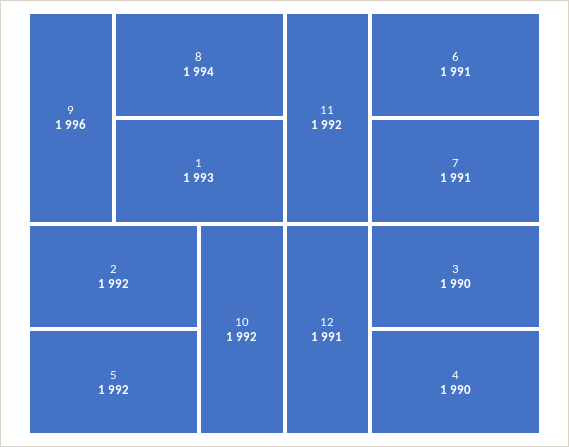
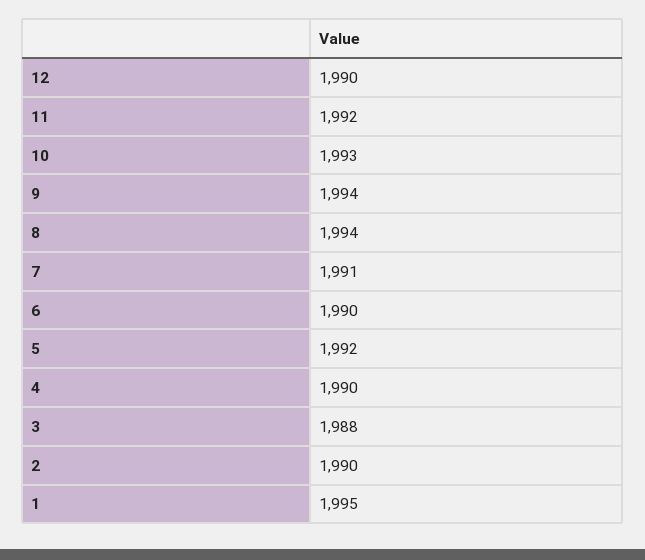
  {
-   "9": 1996,
+   "9": 1994,
    "8": 1994,
-   "1": 1993,
+   "1": 1995,
-   "2": 1992,
+   "2": 1990,
    "5": 1992,
-   "10": 1992,
+   "10": 1993,
    "11": 1992,
-   "6": 1991,
+   "6": 1990,
    "7": 1991,
-   "12": 1991,
+   "12": 1990,
-   "3": 1990,
+   "3": 1988,
    "4": 1990
  }

